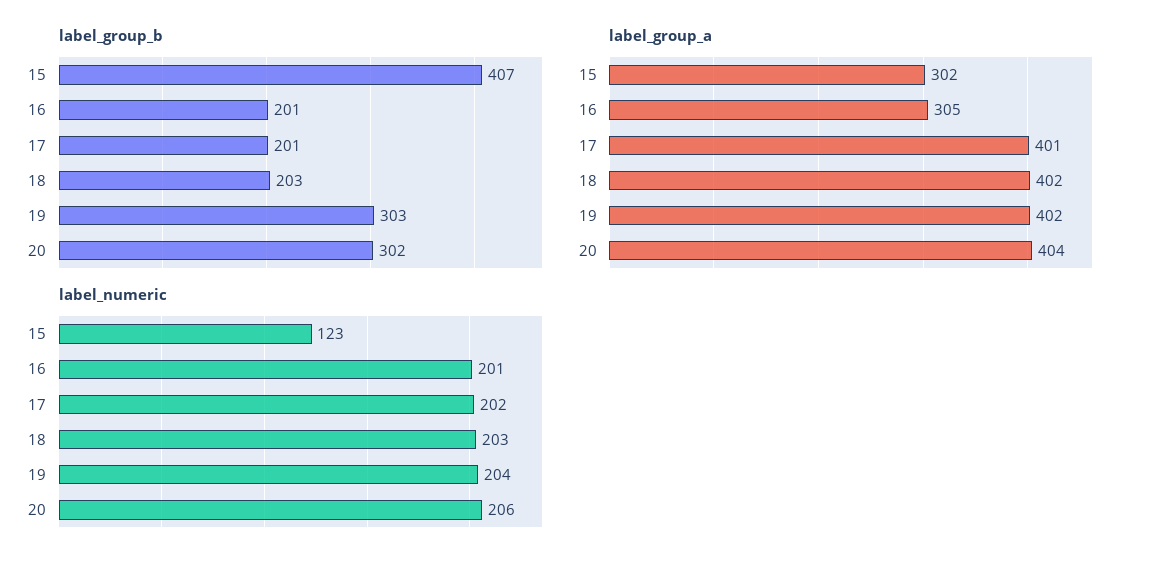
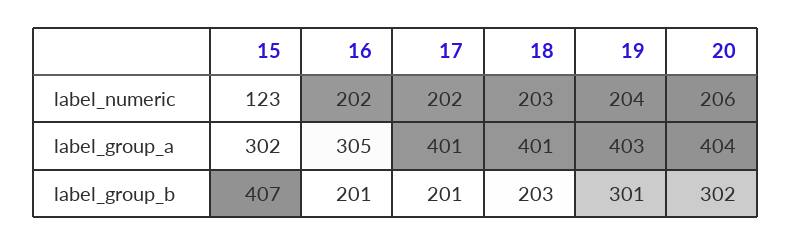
  {
    "label_group_b": {
      "15": 407,
      "16": 201,
      "17": 201,
      "18": 203,
-     "19": 303,
+     "19": 301,
      "20": 302
    },
    "label_group_a": {
      "15": 302,
      "16": 305,
      "17": 401,
-     "18": 402,
+     "18": 401,
-     "19": 402,
+     "19": 403,
      "20": 404
    },
    "label_numeric": {
      "15": 123,
-     "16": 201,
+     "16": 202,
      "17": 202,
      "18": 203,
      "19": 204,
      "20": 206
    }
  }

